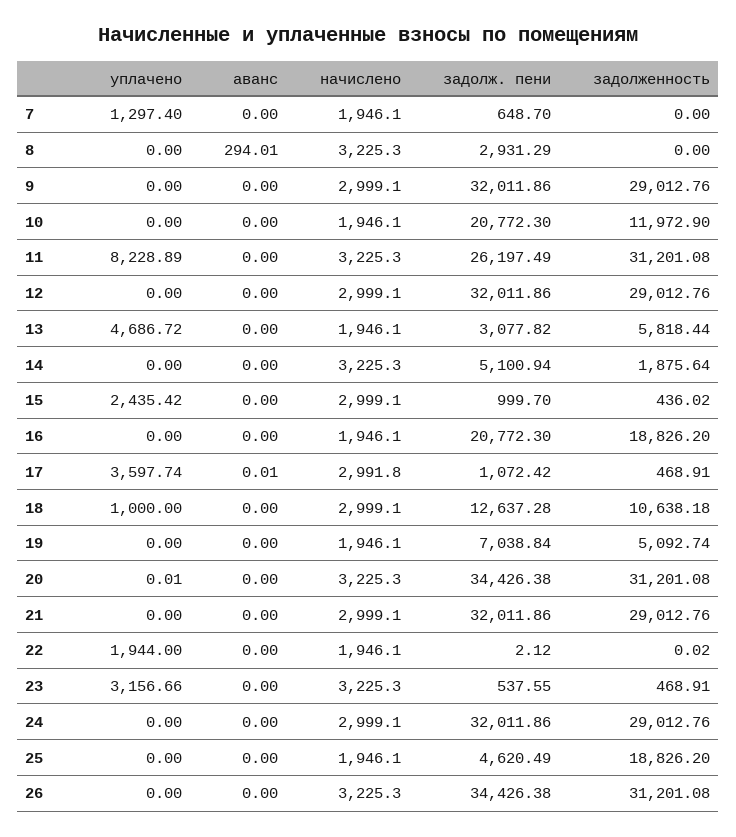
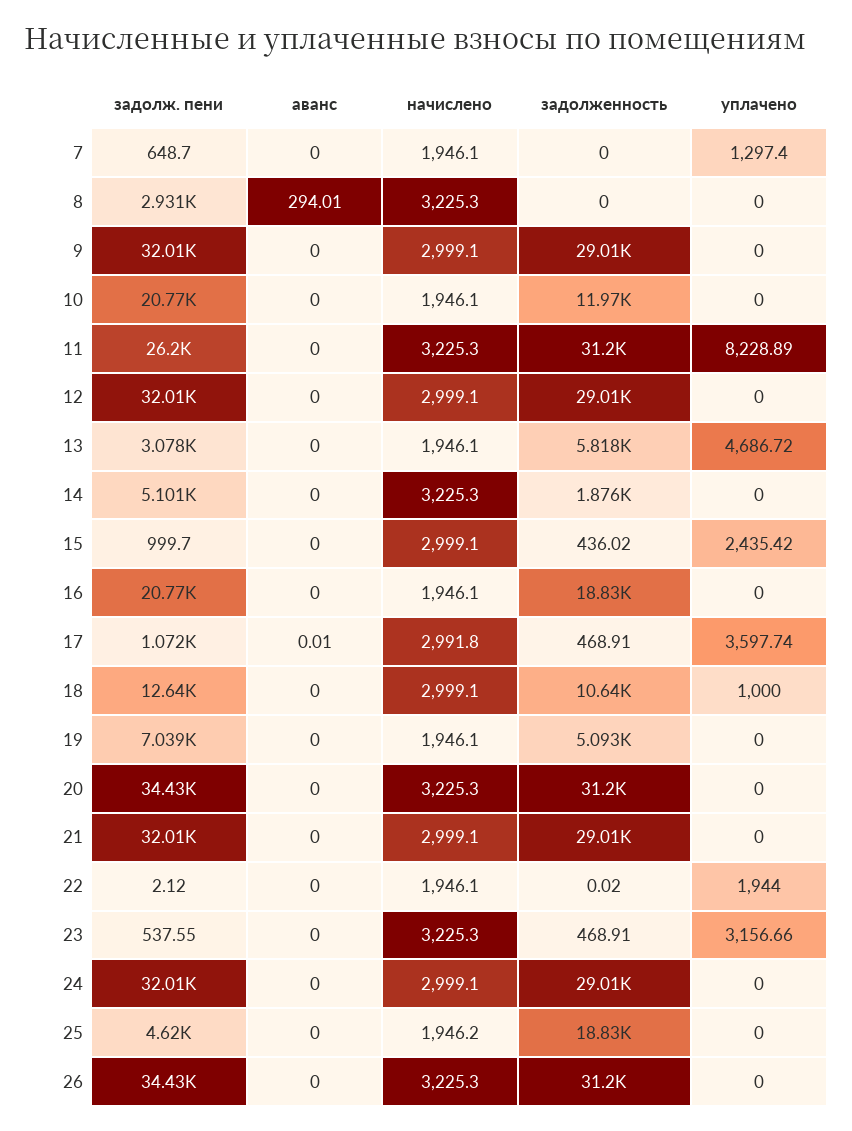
  {
    "уплачено": {
      "7": 1297.4,
      "8": 0,
      "9": 0,
      "10": 0,
      "11": 8228.89,
      "12": 0,
      "13": 4686.72,
      "14": 0,
      "15": 2435.42,
      "16": 0,
      "17": 3597.74,
      "18": 1000,
      "19": 0,
-     "20": 0.01,
+     "20": 0,
      "21": 0,
      "22": 1944,
      "23": 3156.66,
      "24": 0,
      "25": 0,
      "26": 0
    },
    "аванс": {
      "7": 0,
      "8": 294.01,
      "9": 0,
      "10": 0,
      "11": 0,
      "12": 0,
      "13": 0,
      "14": 0,
      "15": 0,
      "16": 0,
      "17": 0.01,
      "18": 0,
      "19": 0,
      "20": 0,
      "21": 0,
      "22": 0,
      "23": 0,
      "24": 0,
      "25": 0,
      "26": 0
    },
    "начислено": {
      "7": 1946.1,
      "8": 3225.3,
      "9": 2999.1,
      "10": 1946.1,
      "11": 3225.3,
      "12": 2999.1,
      "13": 1946.1,
      "14": 3225.3,
      "15": 2999.1,
      "16": 1946.1,
      "17": 2991.8,
      "18": 2999.1,
      "19": 1946.1,
      "20": 3225.3,
      "21": 2999.1,
      "22": 1946.1,
      "23": 3225.3,
      "24": 2999.1,
-     "25": 1946.1,
+     "25": 1946.2,
      "26": 3225.3
    },
    "задолж. пени": {
      "7": 648.7,
      "8": 2931.29,
      "9": 32011.86,
      "10": 20772.3,
      "11": 26197.49,
      "12": 32011.86,
      "13": 3077.82,
      "14": 5100.94,
      "15": 999.7,
      "16": 20772.3,
      "17": 1072.42,
      "18": 12637.28,
      "19": 7038.84,
      "20": 34426.38,
      "21": 32011.86,
      "22": 2.12,
      "23": 537.55,
      "24": 32011.86,
      "25": 4620.49,
      "26": 34426.38
    },
    "задолженность": {
      "7": 0,
      "8": 0,
      "9": 29012.76,
      "10": 11972.9,
      "11": 31201.08,
      "12": 29012.76,
      "13": 5818.44,
      "14": 1875.64,
      "15": 436.02,
      "16": 18826.2,
      "17": 468.91,
      "18": 10638.18,
      "19": 5092.74,
      "20": 31201.08,
      "21": 29012.76,
      "22": 0.02,
      "23": 468.91,
      "24": 29012.76,
      "25": 18826.2,
      "26": 31201.08
    }
  }

